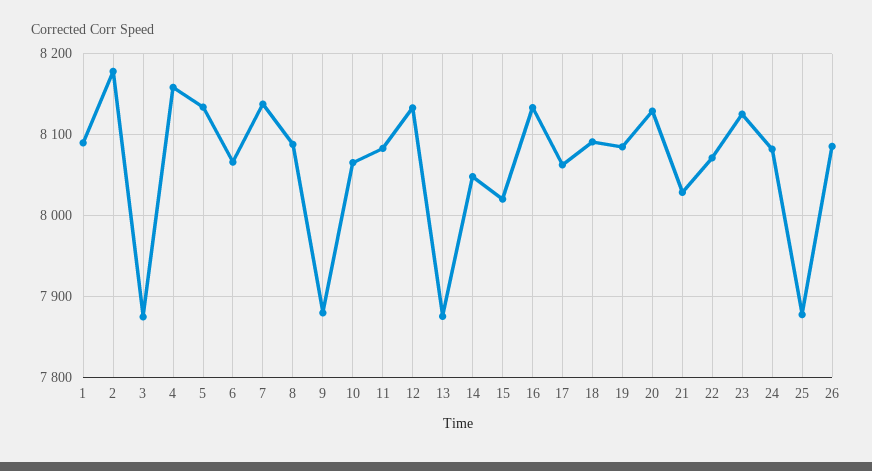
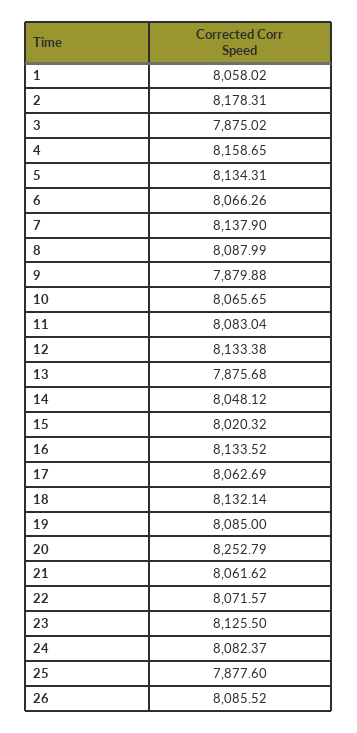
  {
-   "1": 8090,
+   "1": 8058.02,
    "2": 8178.31,
    "3": 7875.02,
    "4": 8158.65,
    "5": 8134.31,
    "6": 8066.26,
    "7": 8137.9,
    "8": 8087.99,
    "9": 7879.88,
    "10": 8065.65,
    "11": 8083.04,
    "12": 8133.38,
    "13": 7875.68,
    "14": 8048.12,
    "15": 8020.32,
    "16": 8133.52,
    "17": 8062.69,
-   "18": 8090,
+   "18": 8132.14,
    "19": 8085,
-   "20": 8130,
+   "20": 8252.79,
-   "21": 8030,
+   "21": 8061.62,
    "22": 8071.57,
    "23": 8125.5,
    "24": 8082.37,
    "25": 7877.6,
    "26": 8085.52
  }

